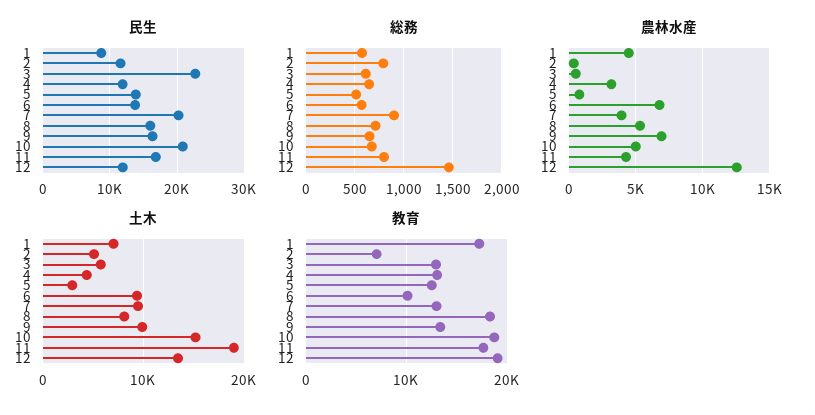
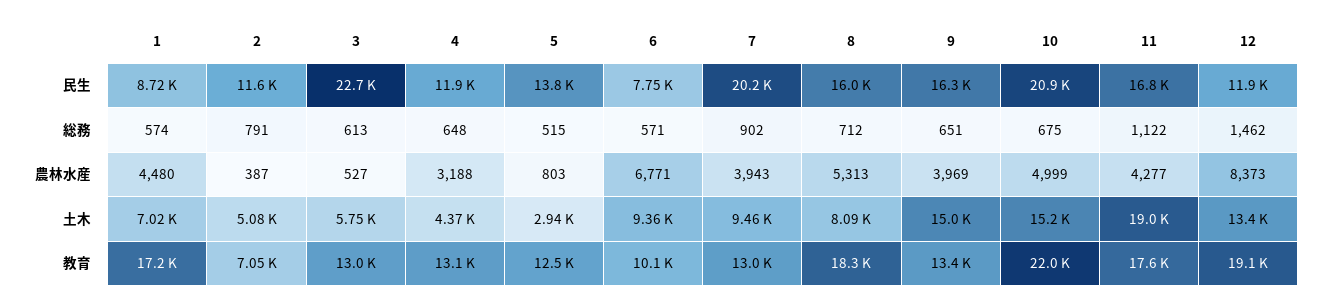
  {
    "民生": {
      "1": 8720,
      "2": 11600,
      "3": 22700,
      "4": 11900,
      "5": 13800,
-     "6": 14000,
+     "6": 7750,
      "7": 20200,
      "8": 16000,
      "9": 16300,
      "10": 20900,
      "11": 16800,
      "12": 11900
    },
    "総務": {
      "1": 574,
      "2": 791,
      "3": 613,
      "4": 648,
      "5": 515,
      "6": 571,
      "7": 902,
      "8": 712,
      "9": 651,
      "10": 675,
-     "11": 800,
+     "11": 1122,
      "12": 1462
    },
    "農林水産": {
      "1": 4480,
      "2": 387,
      "3": 527,
      "4": 3188,
      "5": 803,
      "6": 6771,
      "7": 3943,
      "8": 5313,
-     "9": 7000,
+     "9": 3969,
      "10": 4999,
      "11": 4277,
-     "12": 12500
+     "12": 8373
    },
    "土木": {
      "1": 7020,
      "2": 5080,
      "3": 5750,
      "4": 4370,
      "5": 2940,
      "6": 9360,
      "7": 9460,
      "8": 8090,
-     "9": 10000,
+     "9": 15000,
      "10": 15200,
      "11": 19000,
      "12": 13400
    },
    "教育": {
      "1": 17200,
      "2": 7050,
      "3": 13000,
      "4": 13100,
      "5": 12500,
      "6": 10100,
      "7": 13000,
      "8": 18300,
      "9": 13400,
-     "10": 19000,
+     "10": 22000,
      "11": 17600,
      "12": 19100
    }
  }

